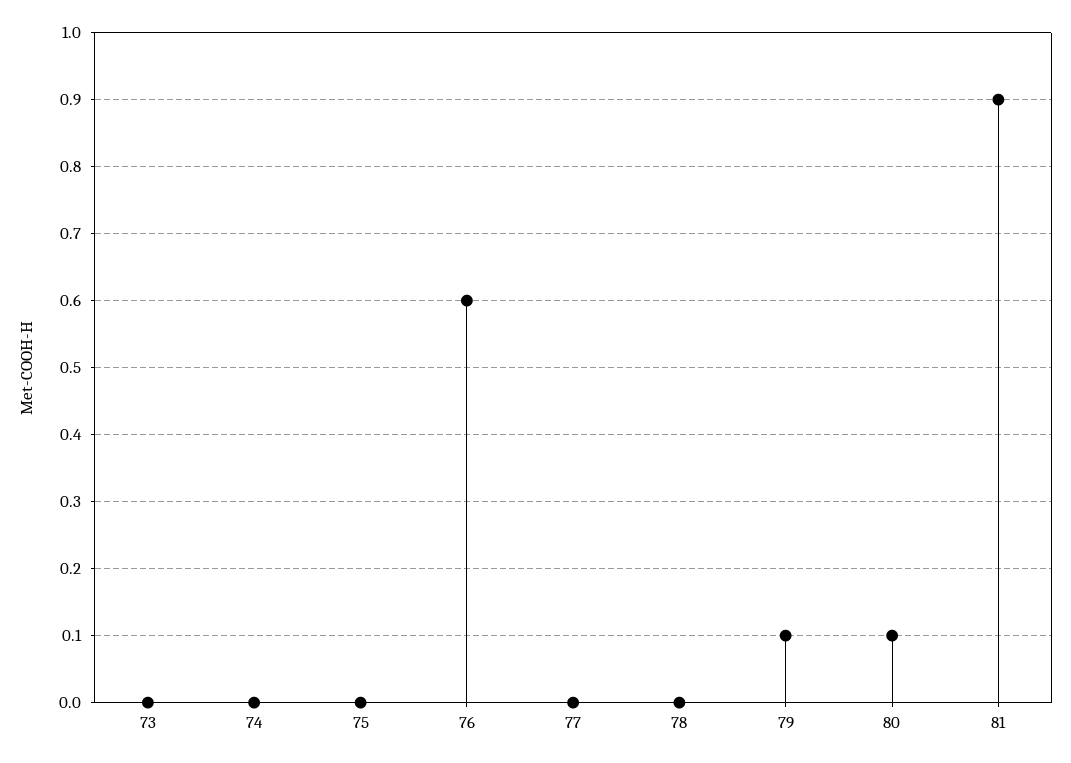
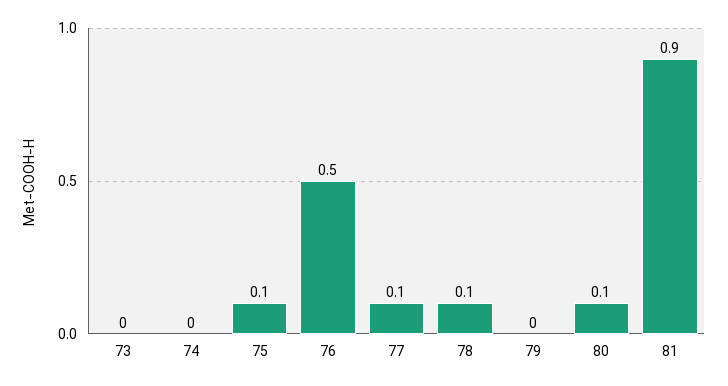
  {
    "73": 0,
    "74": 0,
-   "75": 0,
+   "75": 0.1,
-   "76": 0.6,
+   "76": 0.5,
-   "77": 0,
+   "77": 0.1,
-   "78": 0,
+   "78": 0.1,
-   "79": 0.1,
+   "79": 0,
    "80": 0.1,
    "81": 0.9
  }

